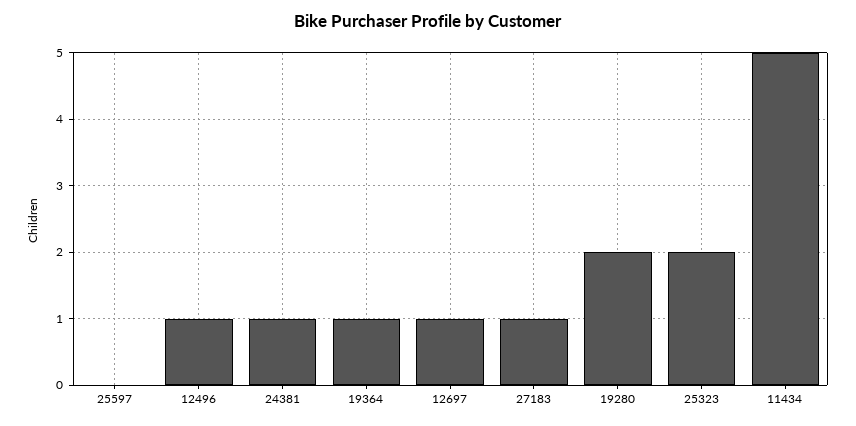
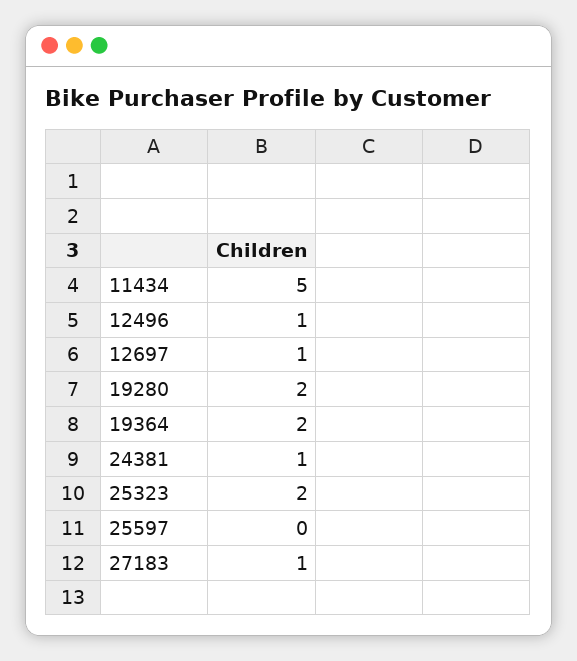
  {
    "25597": 0,
    "12496": 1,
    "24381": 1,
-   "19364": 1,
+   "19364": 2,
    "12697": 1,
    "27183": 1,
    "19280": 2,
    "25323": 2,
    "11434": 5
  }

